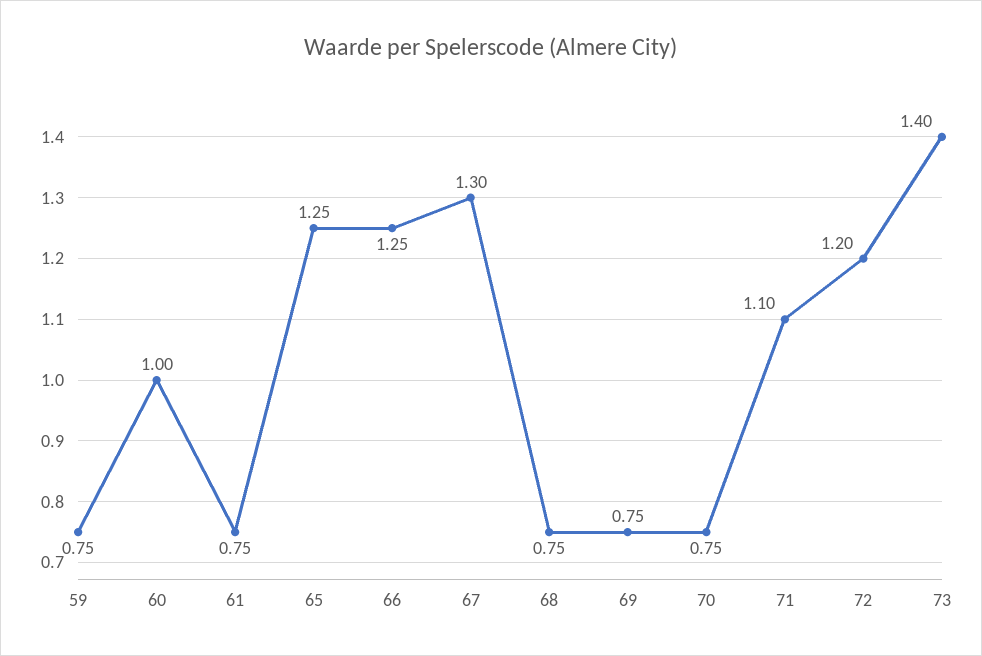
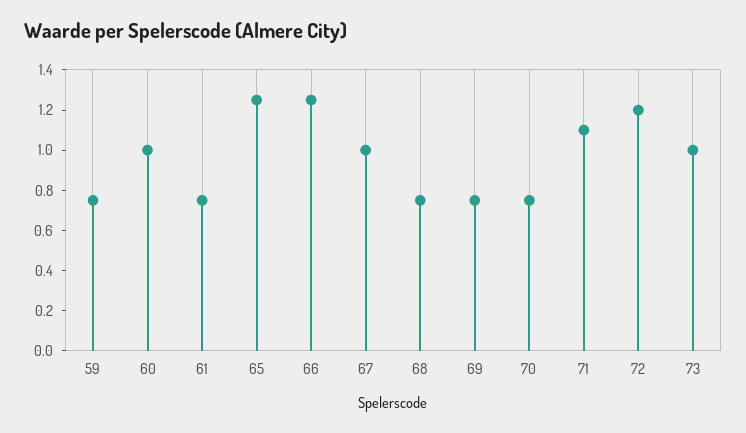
  {
    "59": 0.75,
    "60": 1,
    "61": 0.75,
    "65": 1.25,
    "66": 1.25,
-   "67": 1.3,
+   "67": 1,
    "68": 0.75,
    "69": 0.75,
    "70": 0.75,
    "71": 1.1,
    "72": 1.2,
-   "73": 1.4
+   "73": 1
  }

